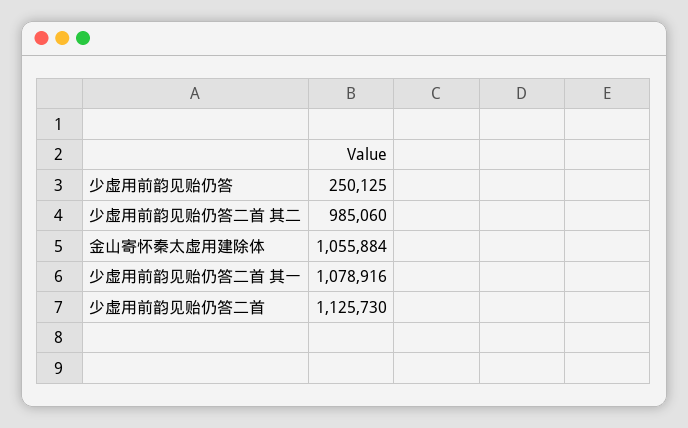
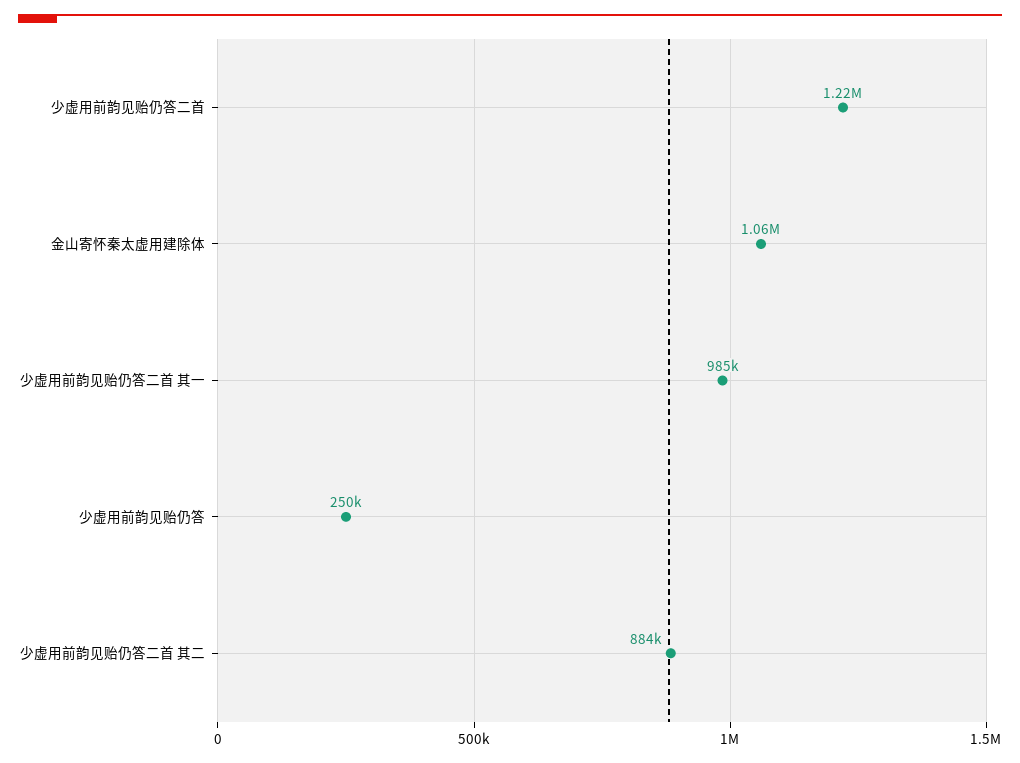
  {
    "少虚用前韵见贻仍答": 250125,
-   "少虚用前韵见贻仍答二首 其二": 985060,
+   "少虚用前韵见贻仍答二首 其二": 884000,
    "金山寄怀秦太虚用建除体": 1055884,
-   "少虚用前韵见贻仍答二首 其一": 1078916,
+   "少虚用前韵见贻仍答二首 其一": 985000,
-   "少虚用前韵见贻仍答二首": 1125730
+   "少虚用前韵见贻仍答二首": 1220000
  }

